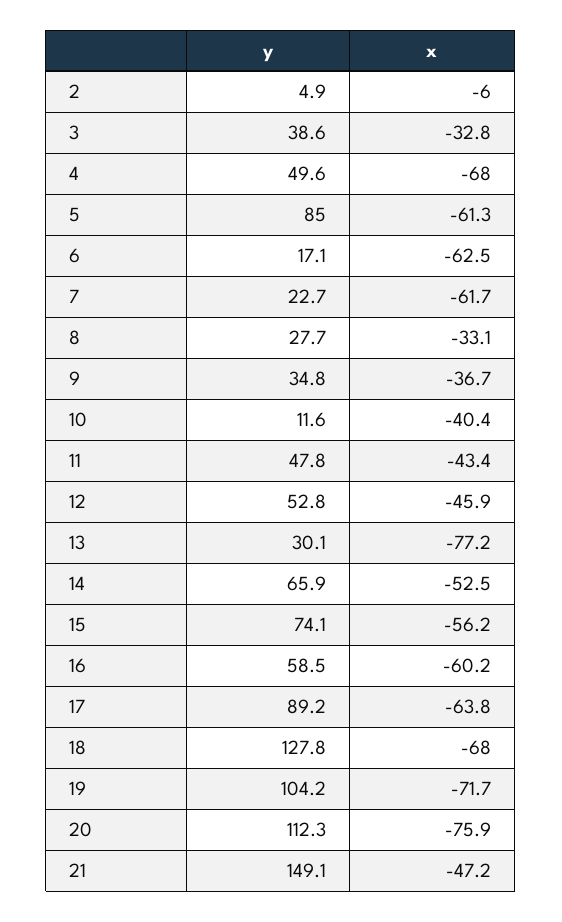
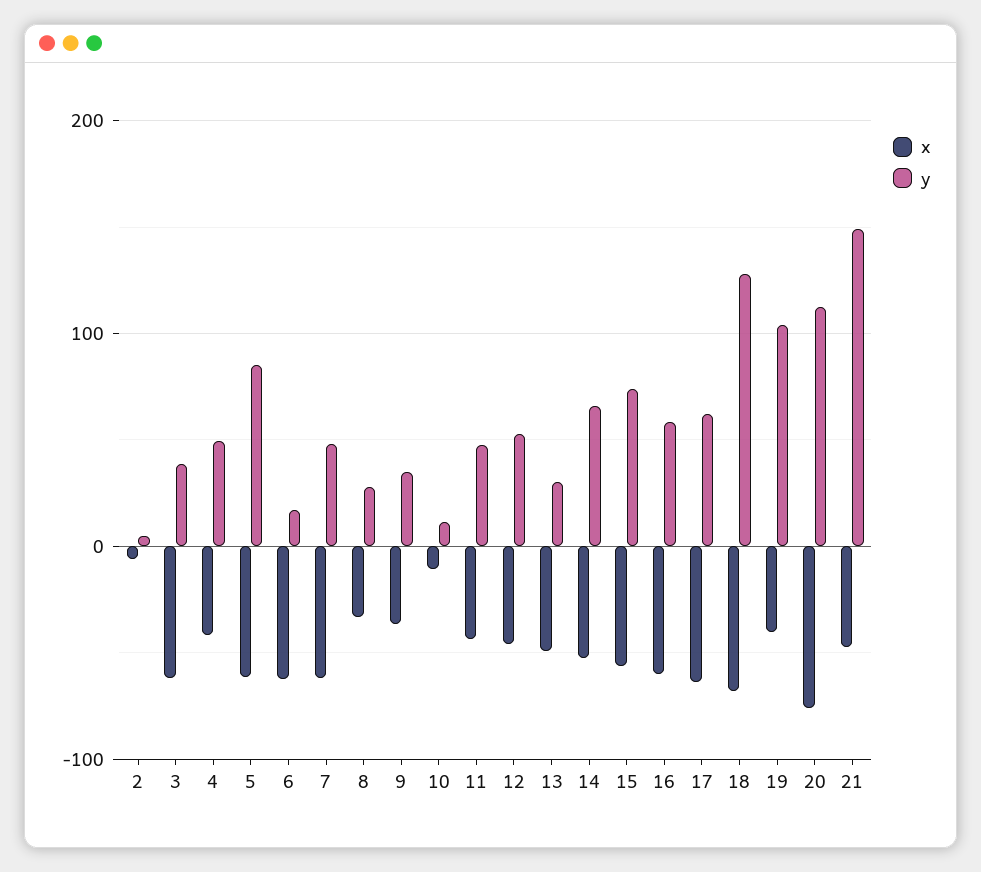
  {
    "y": {
      "2": 4.9,
      "3": 38.6,
      "4": 49.6,
      "5": 85,
      "6": 17.1,
-     "7": 22.7,
+     "7": 50,
      "8": 27.7,
      "9": 34.8,
      "10": 11.6,
      "11": 47.8,
      "12": 52.8,
      "13": 30.1,
      "14": 65.9,
      "15": 74.1,
      "16": 58.5,
-     "17": 89.2,
+     "17": 60,
      "18": 127.8,
      "19": 104.2,
      "20": 112.3,
      "21": 149.1
    },
    "x": {
      "2": -6,
-     "3": -32.8,
+     "3": -60,
-     "4": -68,
+     "4": -40,
      "5": -61.3,
      "6": -62.5,
      "7": -61.7,
      "8": -33.1,
      "9": -36.7,
-     "10": -40.4,
+     "10": -10,
      "11": -43.4,
      "12": -45.9,
-     "13": -77.2,
+     "13": -50,
      "14": -52.5,
      "15": -56.2,
      "16": -60.2,
      "17": -63.8,
      "18": -68,
-     "19": -71.7,
+     "19": -40,
      "20": -75.9,
      "21": -47.2
    }
  }

